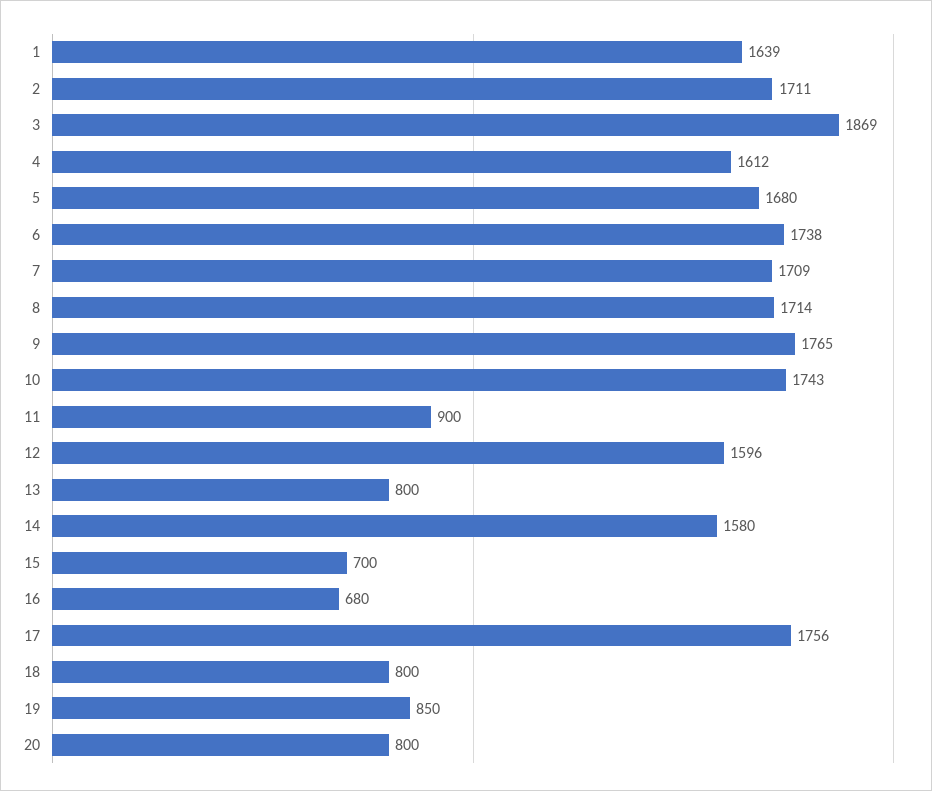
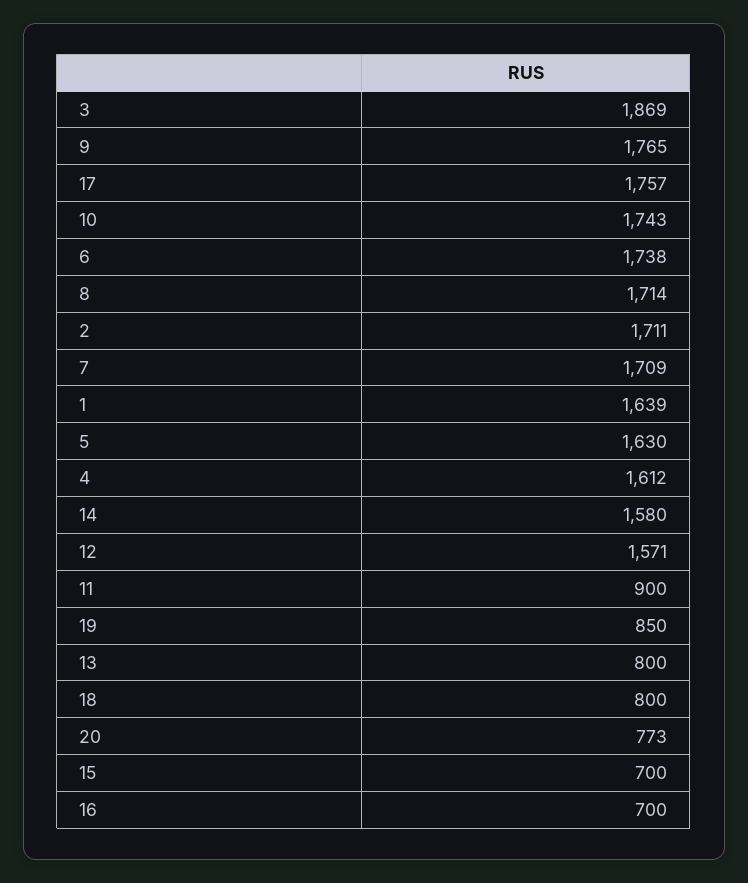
  {
    "1": 1639,
    "2": 1711,
    "3": 1869,
    "4": 1612,
-   "5": 1680,
+   "5": 1630,
    "6": 1738,
    "7": 1709,
    "8": 1714,
    "9": 1765,
    "10": 1743,
    "11": 900,
-   "12": 1596,
+   "12": 1571,
    "13": 800,
    "14": 1580,
    "15": 700,
-   "16": 680,
+   "16": 700,
-   "17": 1756,
+   "17": 1757,
    "18": 800,
    "19": 850,
-   "20": 800
+   "20": 773
  }

